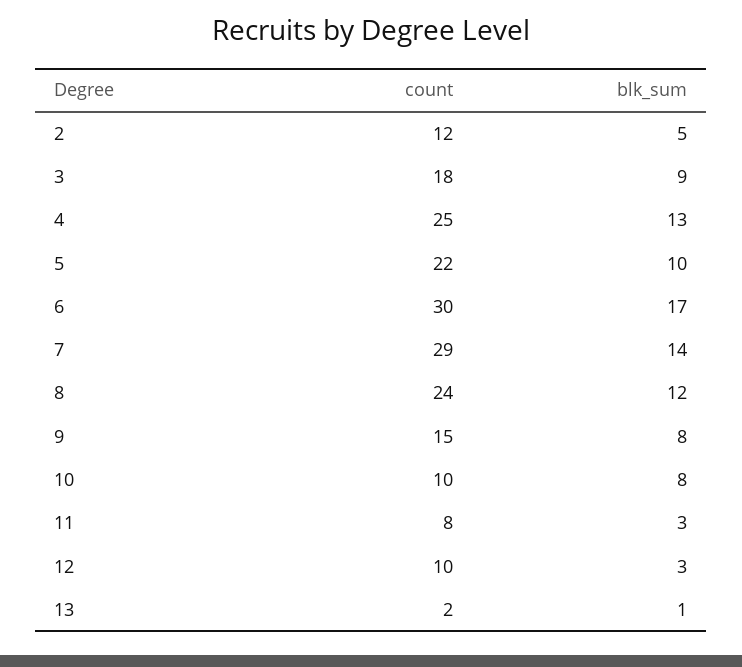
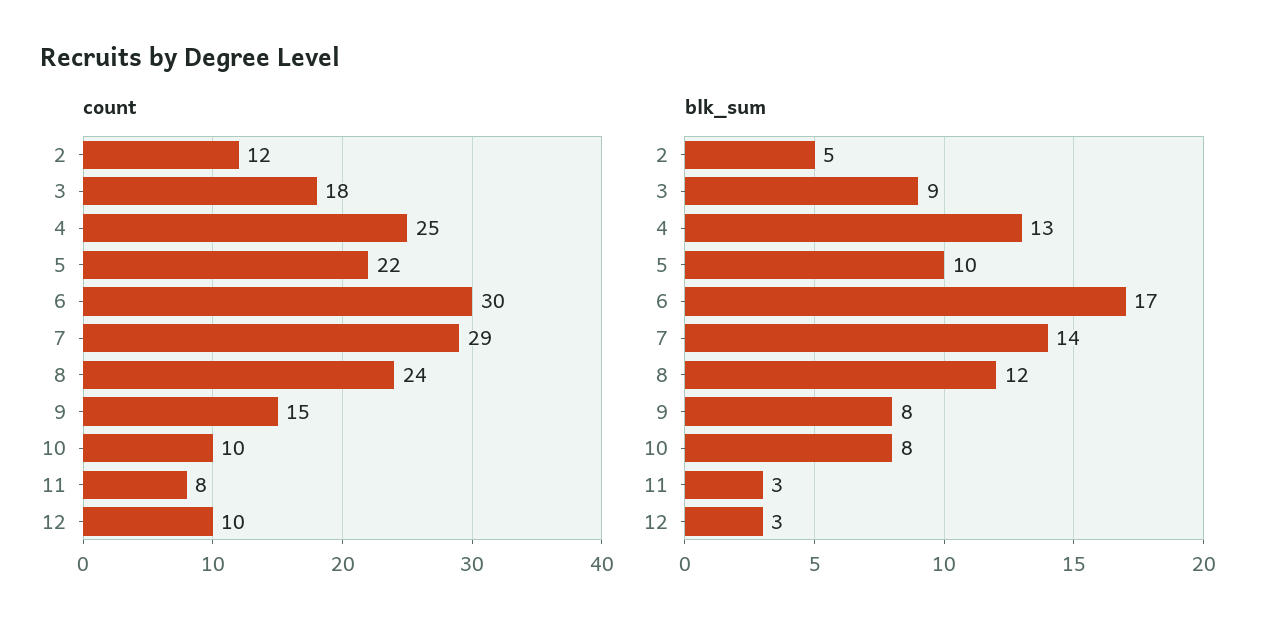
  {
    "count": {
      "2": 12,
      "3": 18,
      "4": 25,
      "5": 22,
      "6": 30,
      "7": 29,
      "8": 24,
      "9": 15,
      "10": 10,
      "11": 8,
-     "12": 10,
+     "12": 10
-     "13": 2
    },
    "blk_sum": {
      "2": 5,
      "3": 9,
      "4": 13,
      "5": 10,
      "6": 17,
      "7": 14,
      "8": 12,
      "9": 8,
      "10": 8,
      "11": 3,
-     "12": 3,
+     "12": 3
-     "13": 1
    }
  }

